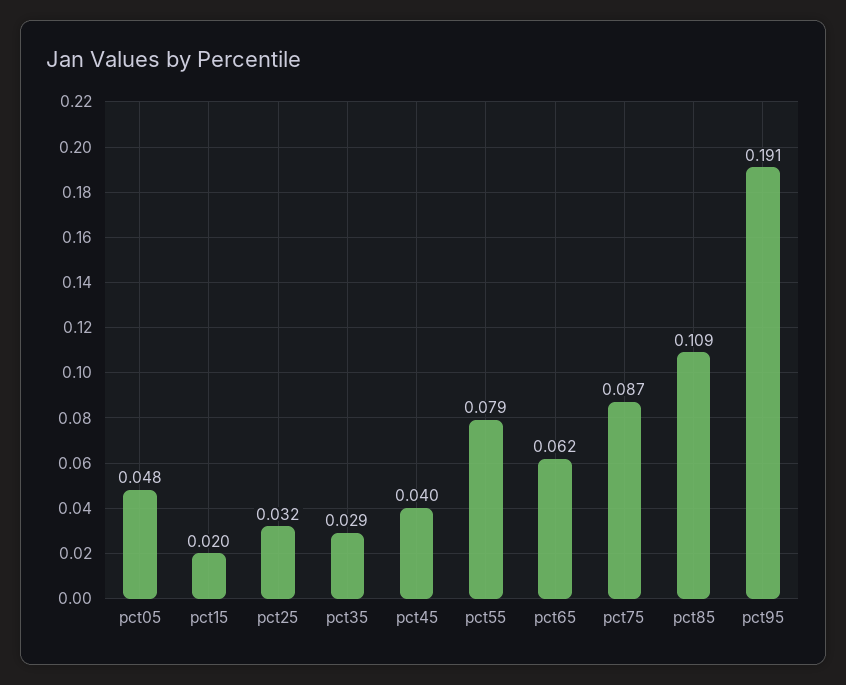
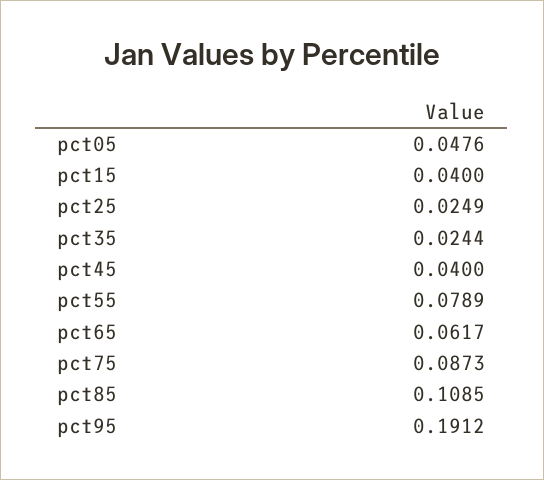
  {
    "pct05": 0.0476,
-   "pct15": 0.02,
+   "pct15": 0.04,
-   "pct25": 0.032,
+   "pct25": 0.0249,
-   "pct35": 0.029,
+   "pct35": 0.0244,
    "pct45": 0.04,
    "pct55": 0.0789,
    "pct65": 0.0617,
    "pct75": 0.0873,
    "pct85": 0.1085,
    "pct95": 0.1912
  }

